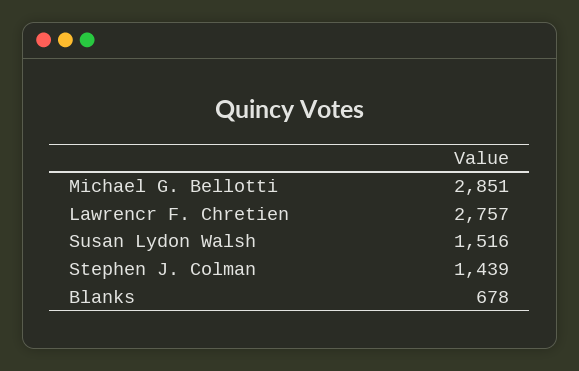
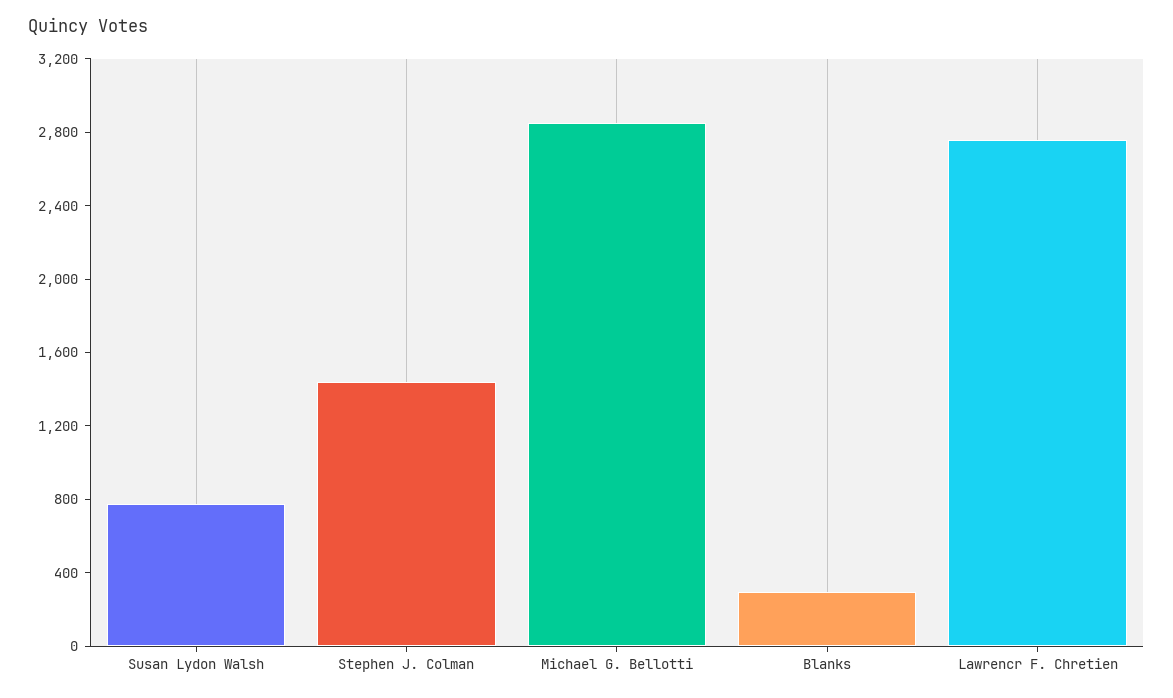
  {
    "Michael G. Bellotti": 2851,
    "Lawrencr F. Chretien": 2757,
-   "Susan Lydon Walsh": 1516,
+   "Susan Lydon Walsh": 800,
    "Stephen J. Colman": 1439,
-   "Blanks": 678
+   "Blanks": 300
  }

